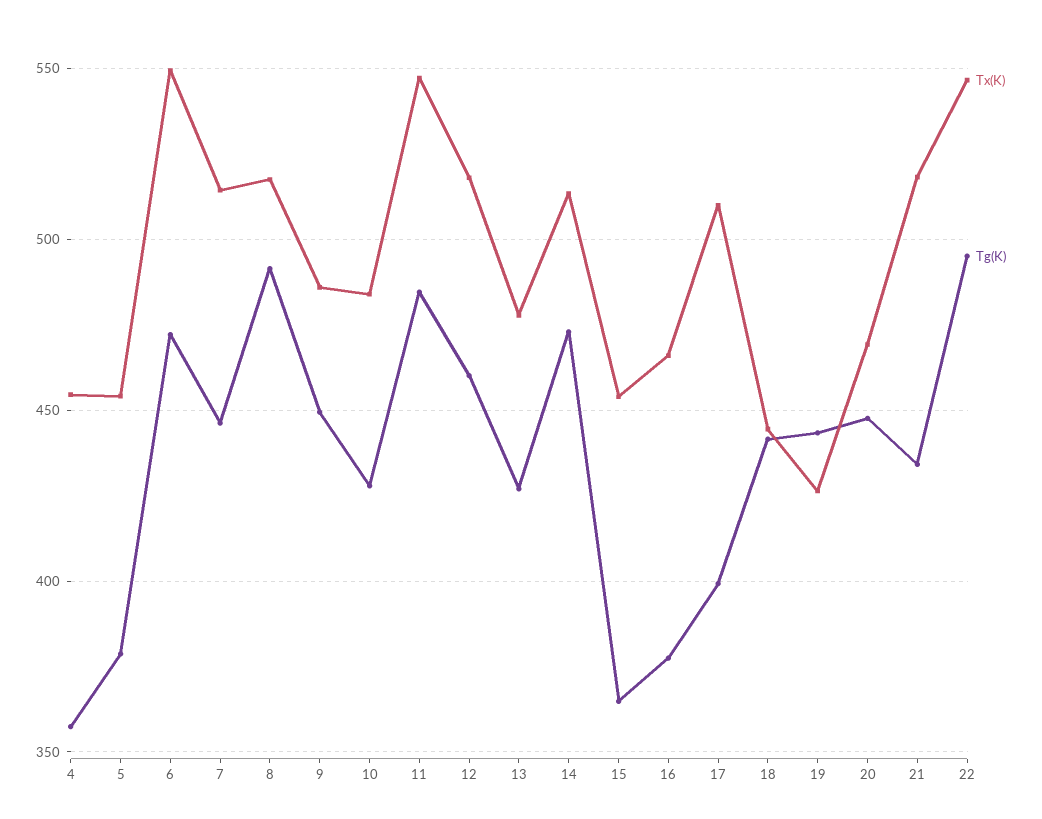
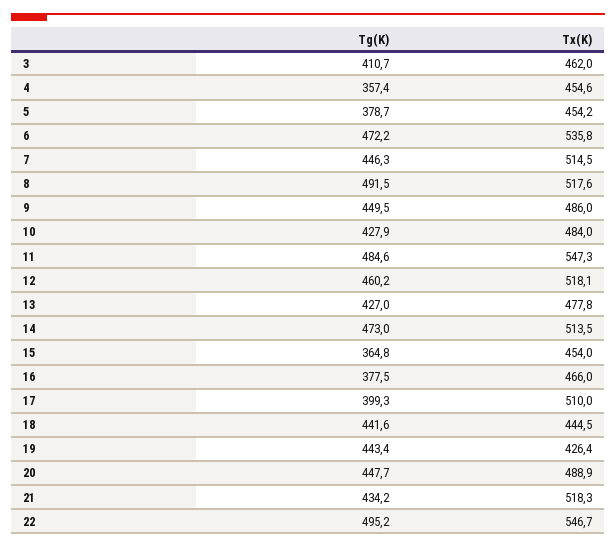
  {
    "Tx(K)": {
      "4": 454.6,
      "5": 454.2,
-     "6": 550,
+     "6": 535.8,
      "7": 514.5,
      "8": 517.6,
      "9": 486,
      "10": 484,
      "11": 547.3,
      "12": 518.1,
      "13": 477.8,
      "14": 513.5,
      "15": 454,
      "16": 466,
      "17": 510,
      "18": 444.5,
      "19": 426.4,
-     "20": 470,
+     "20": 488.9,
      "21": 518.3,
-     "22": 546.7
+     "22": 546.7,
+     "3": 462
    },
    "Tg(K)": {
      "4": 357.4,
      "5": 378.7,
      "6": 472.2,
      "7": 446.3,
      "8": 491.5,
      "9": 449.5,
      "10": 427.9,
      "11": 484.6,
      "12": 460.2,
      "13": 427,
      "14": 473,
      "15": 364.8,
      "16": 377.5,
      "17": 399.3,
      "18": 441.6,
      "19": 443.4,
      "20": 447.7,
      "21": 434.2,
-     "22": 495.2
+     "22": 495.2,
+     "3": 410.7
    }
  }

